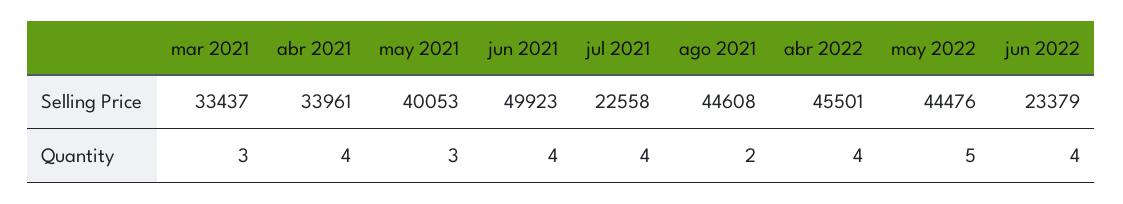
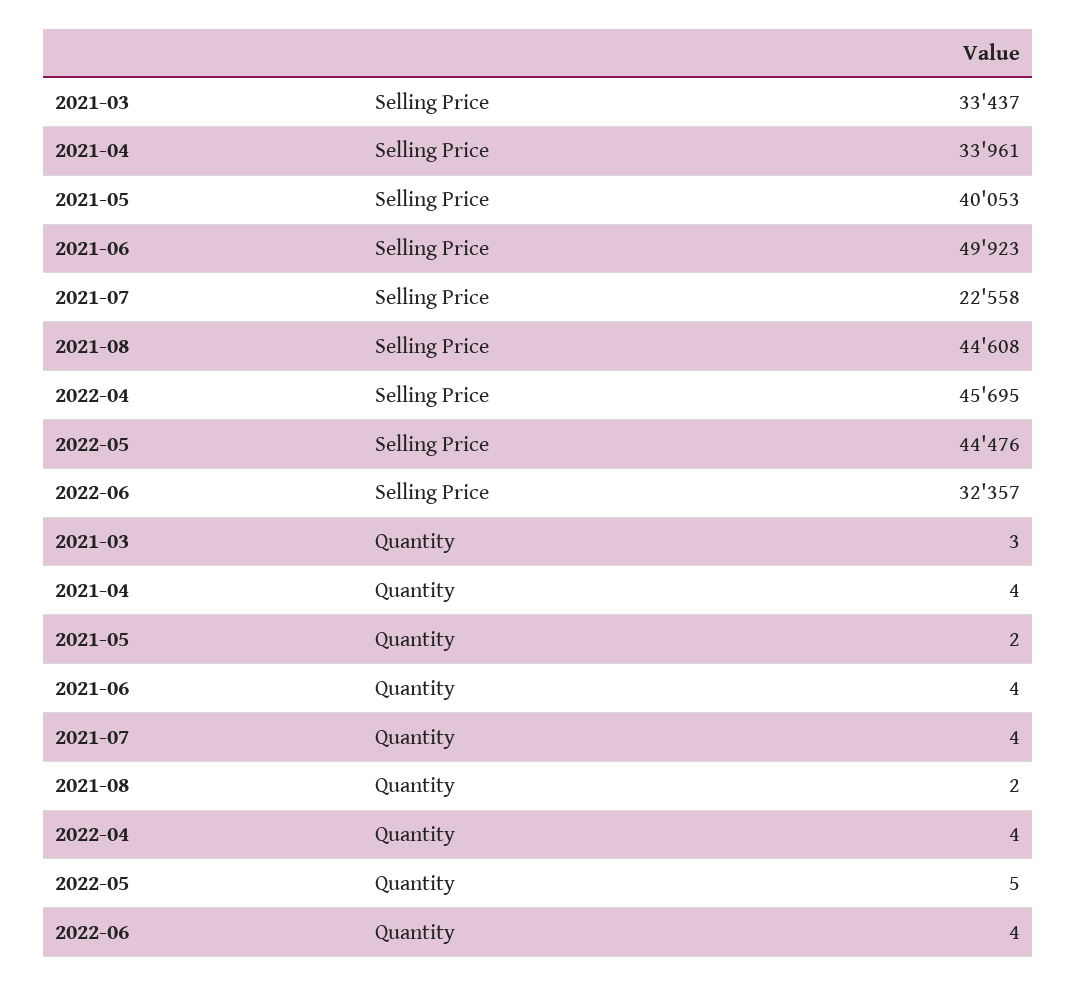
  {
    "mar 2021": {
      "Selling Price": 33437,
      "Quantity": 3
    },
    "abr 2021": {
      "Selling Price": 33961,
      "Quantity": 4
    },
    "may 2021": {
      "Selling Price": 40053,
-     "Quantity": 3
+     "Quantity": 2
    },
    "jun 2021": {
      "Selling Price": 49923,
      "Quantity": 4
    },
    "jul 2021": {
      "Selling Price": 22558,
      "Quantity": 4
    },
    "ago 2021": {
      "Selling Price": 44608,
      "Quantity": 2
    },
    "abr 2022": {
-     "Selling Price": 45501,
+     "Selling Price": 45695,
      "Quantity": 4
    },
    "may 2022": {
      "Selling Price": 44476,
      "Quantity": 5
    },
    "jun 2022": {
-     "Selling Price": 23379,
+     "Selling Price": 32357,
      "Quantity": 4
    }
  }

